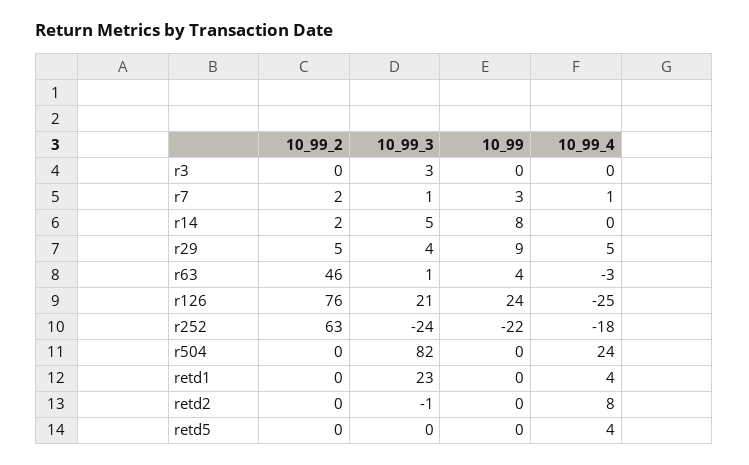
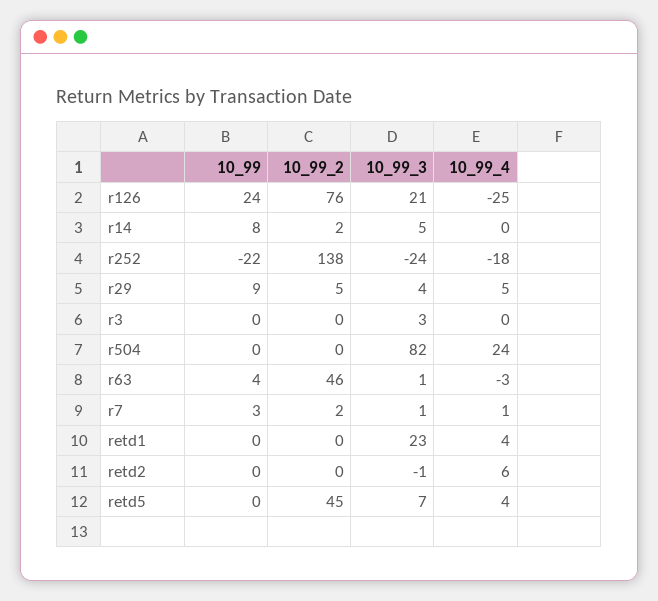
  {
    "10_99_2": {
      "r3": 0,
      "r7": 2,
      "r14": 2,
      "r29": 5,
      "r63": 46,
      "r126": 76,
-     "r252": 63,
+     "r252": 138,
      "r504": 0,
      "retd1": 0,
      "retd2": 0,
-     "retd5": 0
+     "retd5": 45
    },
    "10_99_3": {
      "r3": 3,
      "r7": 1,
      "r14": 5,
      "r29": 4,
      "r63": 1,
      "r126": 21,
      "r252": -24,
      "r504": 82,
      "retd1": 23,
      "retd2": -1,
-     "retd5": 0
+     "retd5": 7
    },
    "10_99": {
      "r3": 0,
      "r7": 3,
      "r14": 8,
      "r29": 9,
      "r63": 4,
      "r126": 24,
      "r252": -22,
      "r504": 0,
      "retd1": 0,
      "retd2": 0,
      "retd5": 0
    },
    "10_99_4": {
      "r3": 0,
      "r7": 1,
      "r14": 0,
      "r29": 5,
      "r63": -3,
      "r126": -25,
      "r252": -18,
      "r504": 24,
      "retd1": 4,
-     "retd2": 8,
+     "retd2": 6,
      "retd5": 4
    }
  }

